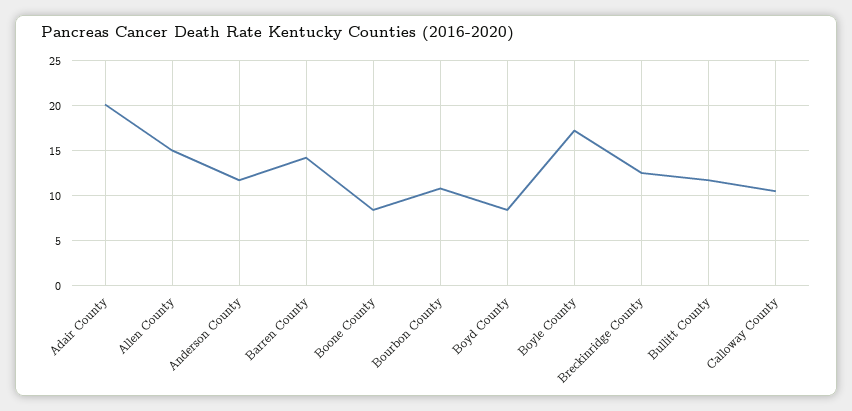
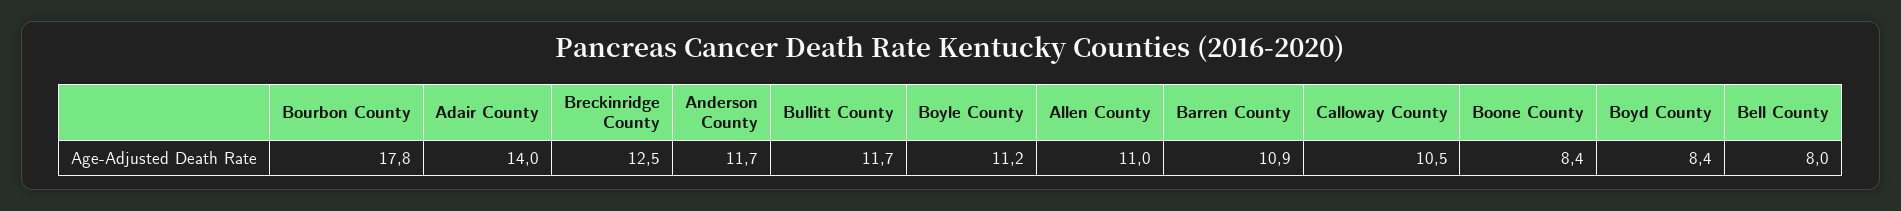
  {
-   "Adair County": 20,
+   "Adair County": 14,
-   "Allen County": 15,
+   "Allen County": 11,
    "Anderson County": 11.7,
-   "Barren County": 14,
+   "Barren County": 10.9,
    "Boone County": 8.4,
-   "Bourbon County": 11,
+   "Bourbon County": 17.8,
    "Boyd County": 8.4,
-   "Boyle County": 17,
+   "Boyle County": 11.2,
    "Breckinridge County": 12.5,
    "Bullitt County": 11.7,
-   "Calloway County": 10.5
+   "Calloway County": 10.5,
+   "Bell County": 8
  }

